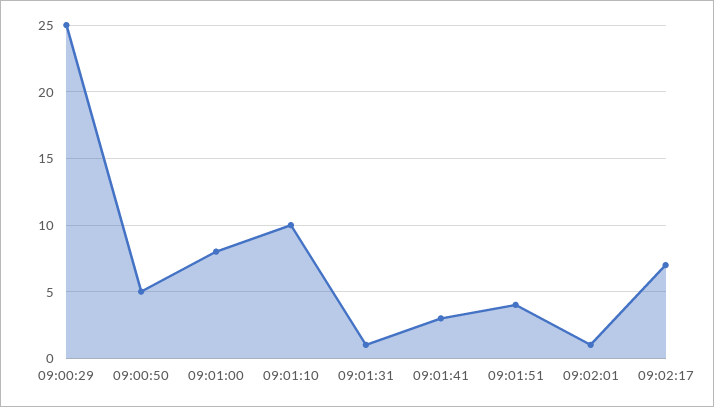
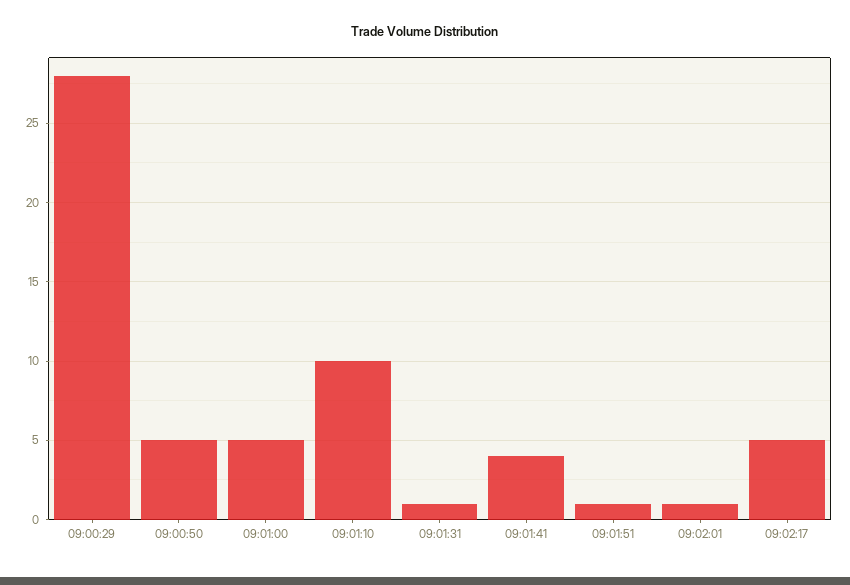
  {
-   "09:00:29": 25,
+   "09:00:29": 28,
    "09:00:50": 5,
-   "09:01:00": 8,
+   "09:01:00": 5,
    "09:01:10": 10,
    "09:01:31": 1,
-   "09:01:41": 3,
+   "09:01:41": 4,
-   "09:01:51": 4,
+   "09:01:51": 1,
    "09:02:01": 1,
-   "09:02:17": 7
+   "09:02:17": 5
  }

